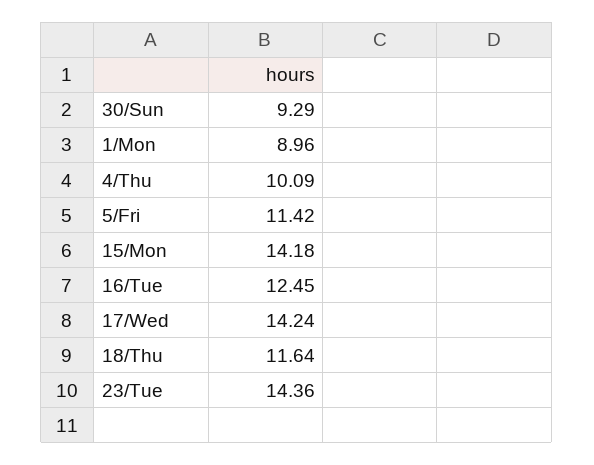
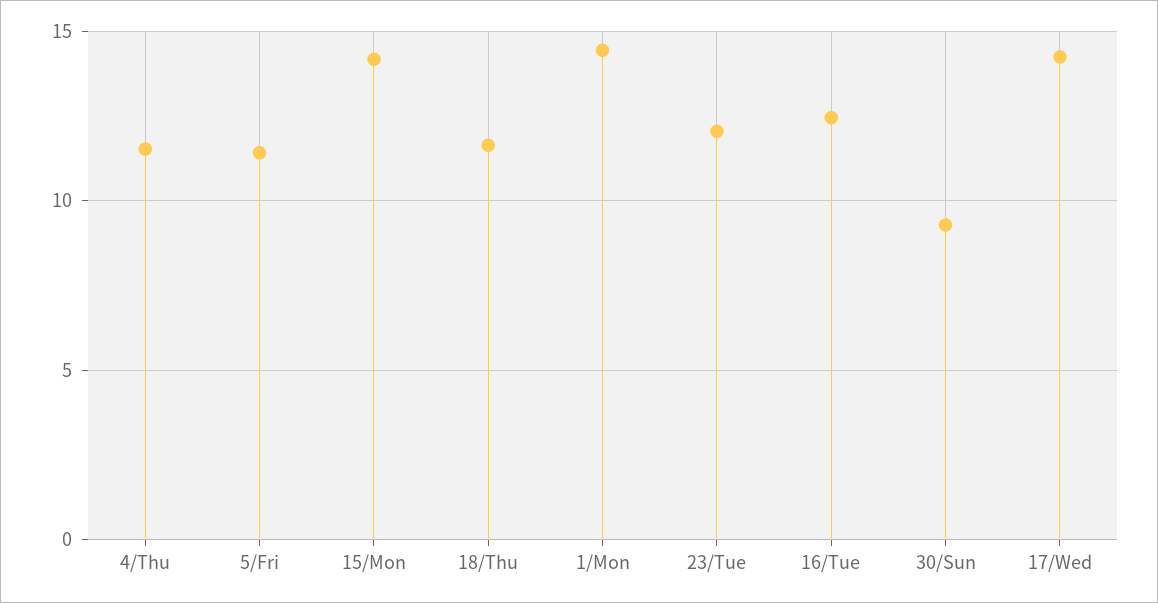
  {
    "30/Sun": 9.29,
-   "1/Mon": 8.96,
+   "1/Mon": 14.5,
-   "4/Thu": 10.09,
+   "4/Thu": 11.5,
    "5/Fri": 11.42,
    "15/Mon": 14.18,
    "16/Tue": 12.45,
    "17/Wed": 14.24,
    "18/Thu": 11.64,
-   "23/Tue": 14.36
+   "23/Tue": 12
  }

